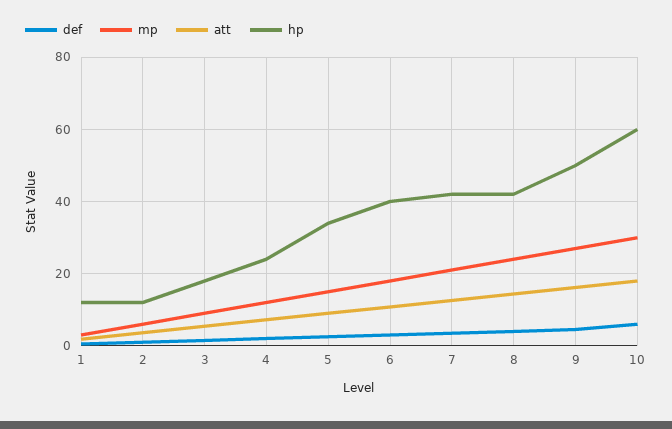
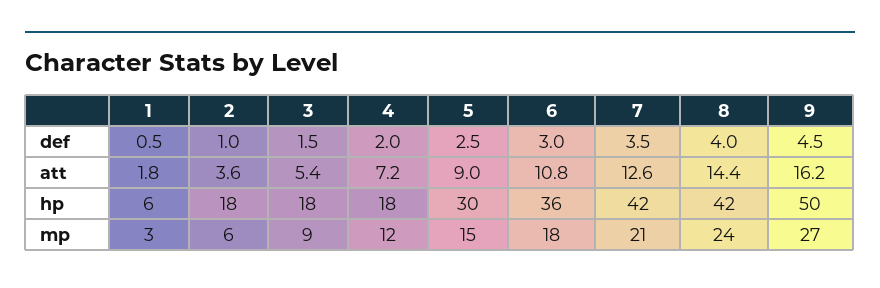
  {
    "def": {
      "1": 0.5,
      "2": 1,
      "3": 1.5,
      "4": 2,
      "5": 2.5,
      "6": 3,
      "7": 3.5,
      "8": 4,
-     "9": 4.5,
+     "9": 4.5
-     "10": 6
    },
    "mp": {
      "1": 3,
      "2": 6,
      "3": 9,
      "4": 12,
      "5": 15,
      "6": 18,
      "7": 21,
      "8": 24,
-     "9": 27,
+     "9": 27
-     "10": 30
    },
    "att": {
      "1": 1.8,
      "2": 3.6,
      "3": 5.4,
      "4": 7.2,
      "5": 9,
      "6": 10.8,
      "7": 12.6,
      "8": 14.4,
-     "9": 16.2,
+     "9": 16.2
-     "10": 18
    },
    "hp": {
-     "1": 12,
+     "1": 6,
-     "2": 12,
+     "2": 18,
      "3": 18,
-     "4": 24,
+     "4": 18,
-     "5": 34,
+     "5": 30,
-     "6": 40,
+     "6": 36,
      "7": 42,
      "8": 42,
-     "9": 50,
+     "9": 50
-     "10": 60
    }
  }

